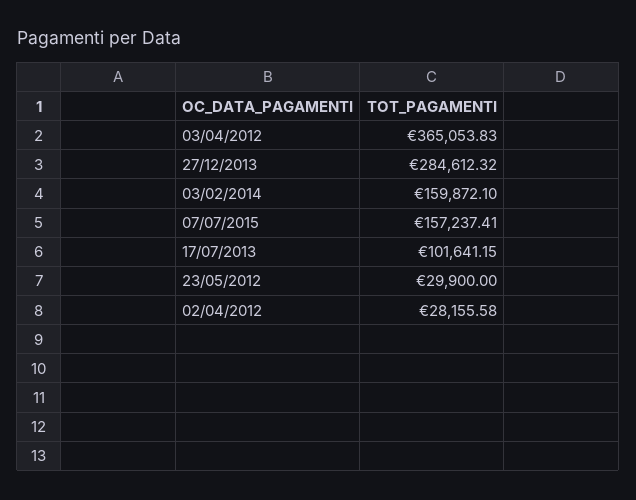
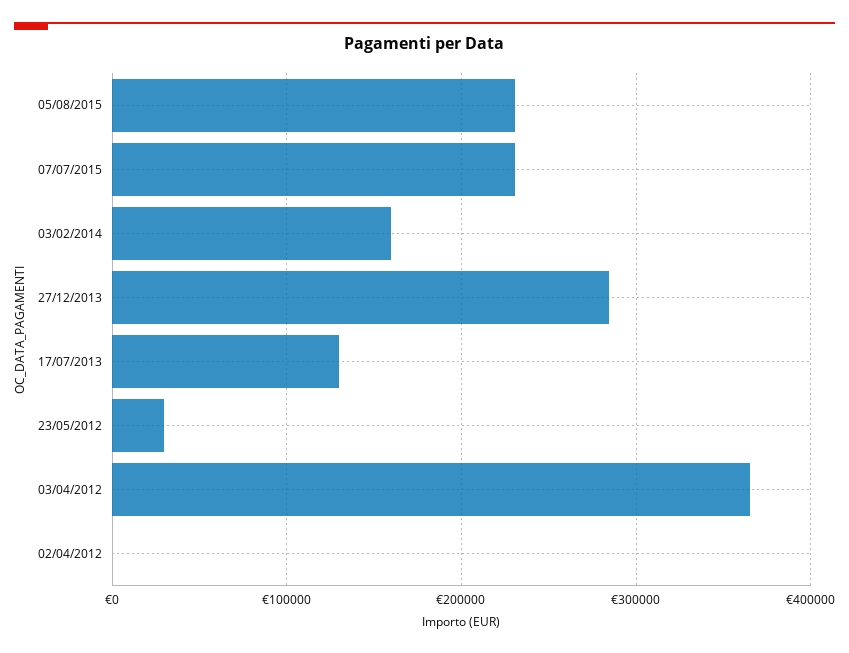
  {
    "03/04/2012": 365053.83,
    "27/12/2013": 284612.32,
    "03/02/2014": 159872.1,
-   "07/07/2015": 157237.41,
+   "07/07/2015": 230000,
-   "17/07/2013": 101641.15,
+   "17/07/2013": 130000,
    "23/05/2012": 29900,
-   "02/04/2012": 28155.58
+   "02/04/2012": 0,
+   "05/08/2015": 230000
  }

